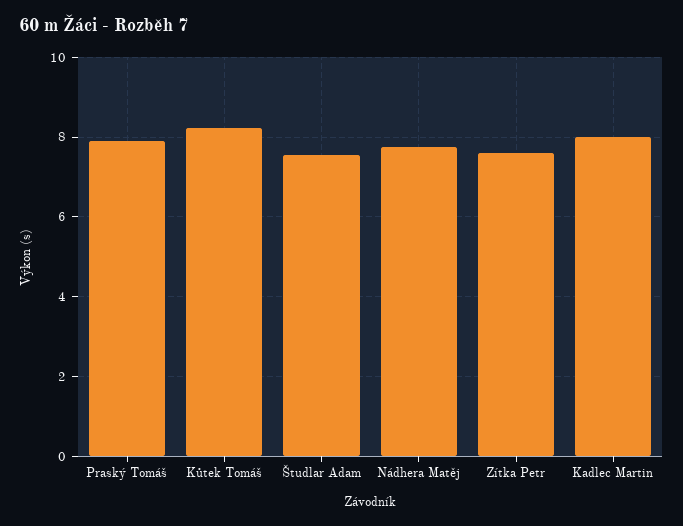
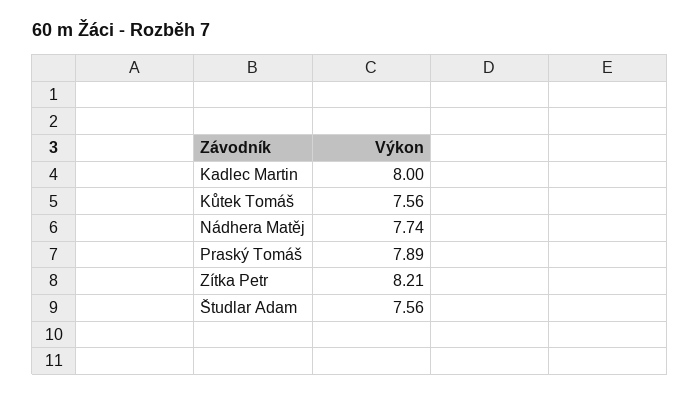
  {
    "Praský Tomáš": 7.89,
-   "Kůtek Tomáš": 8.2,
+   "Kůtek Tomáš": 7.56,
    "Študlar Adam": 7.56,
    "Nádhera Matěj": 7.74,
-   "Zítka Petr": 7.6,
+   "Zítka Petr": 8.21,
    "Kadlec Martin": 8
  }

